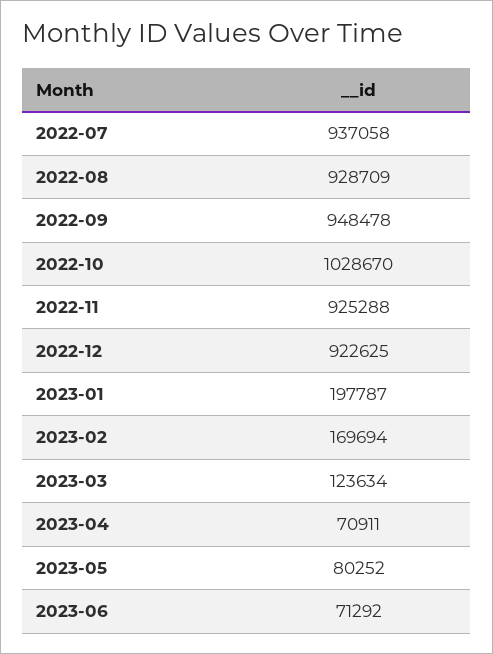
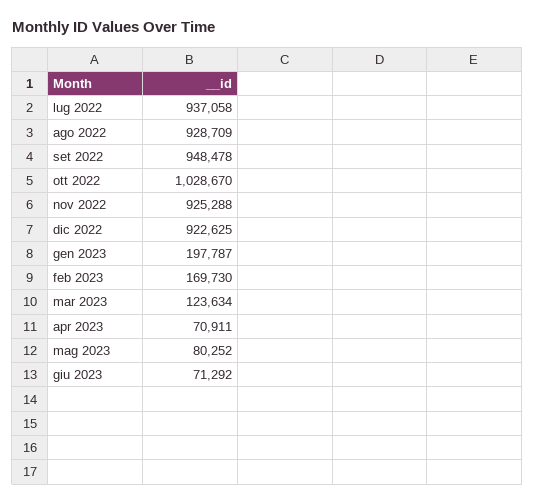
  {
    "2022-07": 937058,
    "2022-08": 928709,
    "2022-09": 948478,
    "2022-10": 1028670,
    "2022-11": 925288,
    "2022-12": 922625,
    "2023-01": 197787,
-   "2023-02": 169694,
+   "2023-02": 169730,
    "2023-03": 123634,
    "2023-04": 70911,
    "2023-05": 80252,
    "2023-06": 71292
  }

